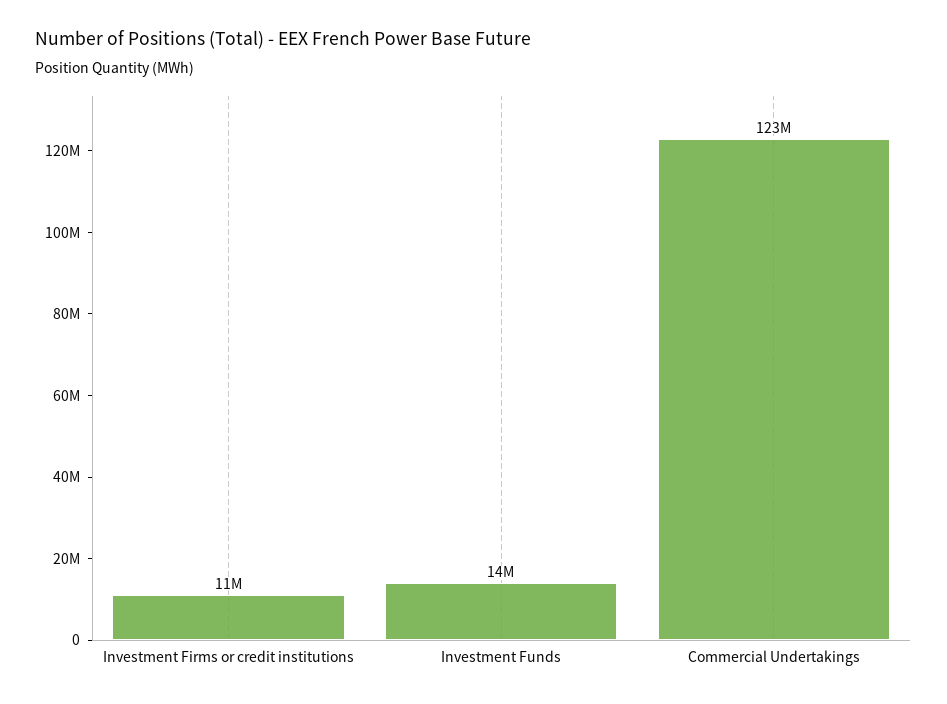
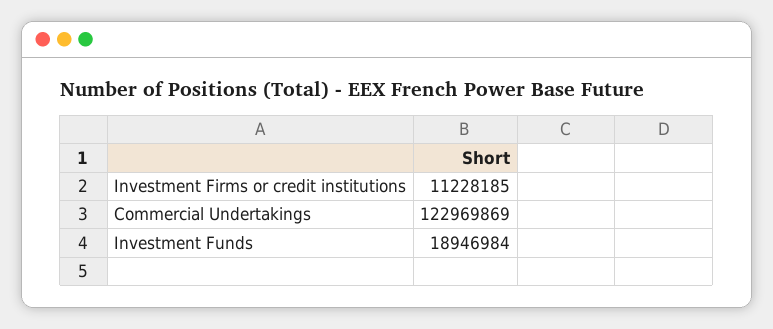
  {
    "Investment Firms or credit institutions": 11228185,
-   "Investment Funds": 14000000,
+   "Investment Funds": 18946984,
    "Commercial Undertakings": 122969869
  }

